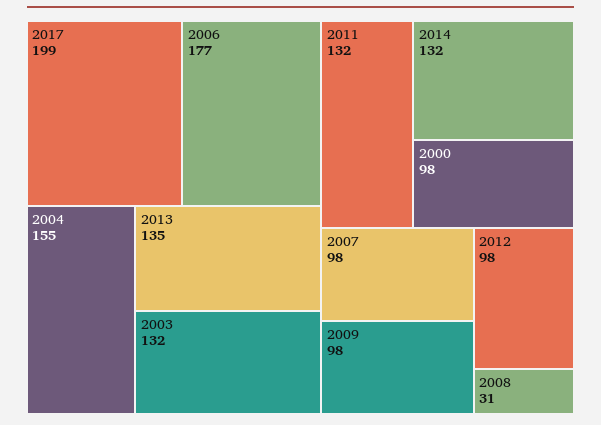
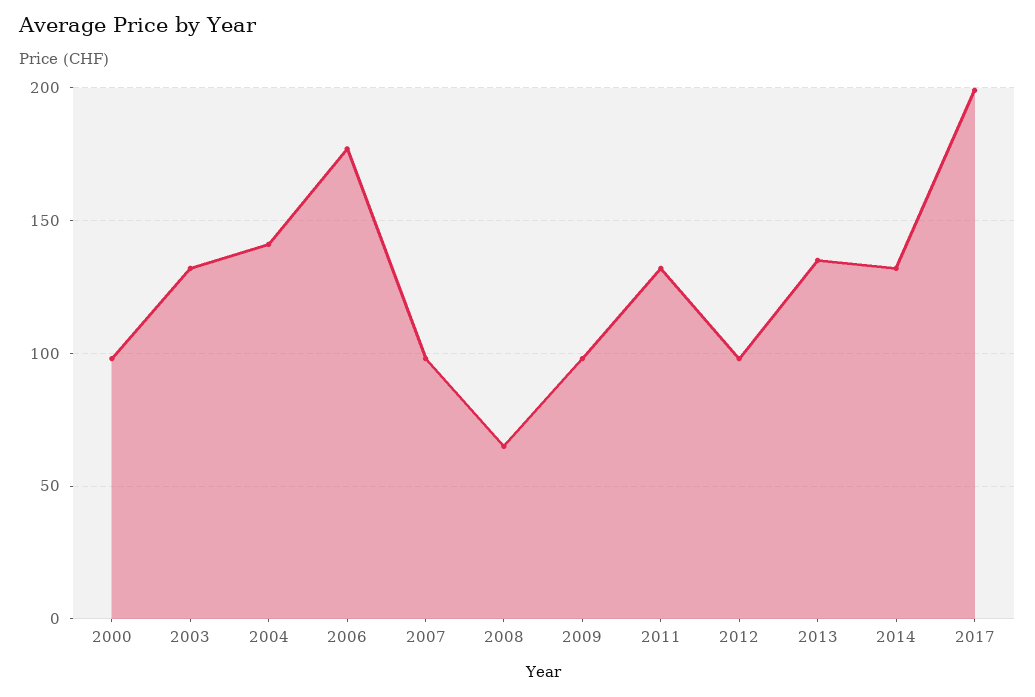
  {
    "2017": 199,
    "2006": 177,
-   "2004": 155,
+   "2004": 140,
    "2013": 135,
    "2003": 132,
    "2011": 132,
    "2014": 132,
    "2000": 98,
    "2007": 98,
    "2009": 98,
    "2012": 98,
-   "2008": 31
+   "2008": 65
  }

